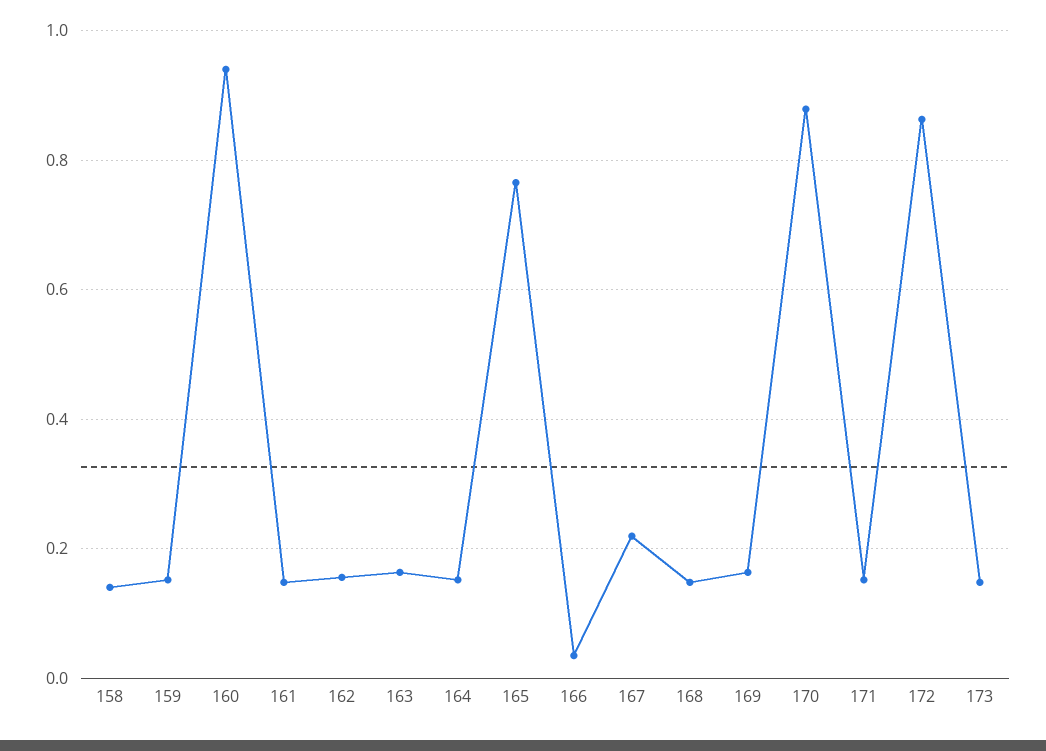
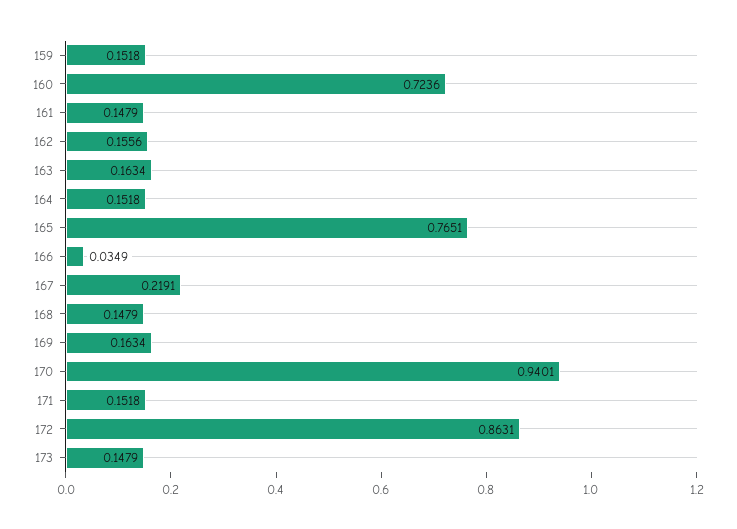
  {
-   "158": 0.14,
    "159": 0.1518,
-   "160": 0.94,
+   "160": 0.7236,
    "161": 0.1479,
    "162": 0.1556,
    "163": 0.1634,
    "164": 0.1518,
    "165": 0.7651,
    "166": 0.0349,
    "167": 0.2191,
    "168": 0.1479,
    "169": 0.1634,
-   "170": 0.88,
+   "170": 0.9401,
    "171": 0.1518,
    "172": 0.8631,
    "173": 0.1479
  }

